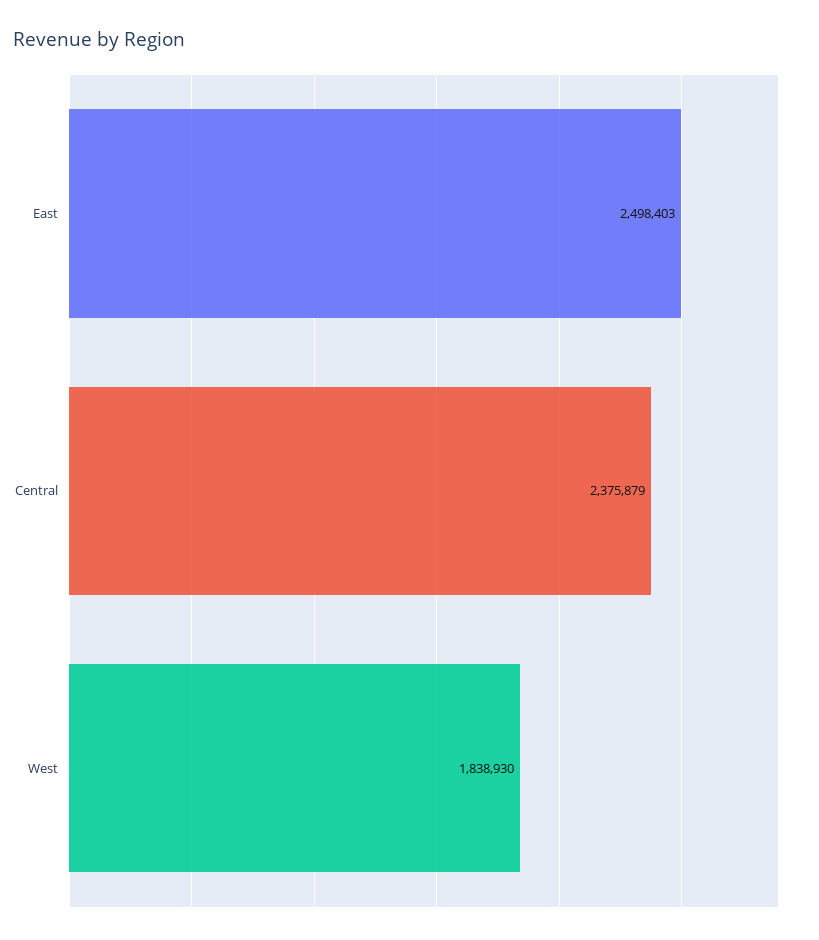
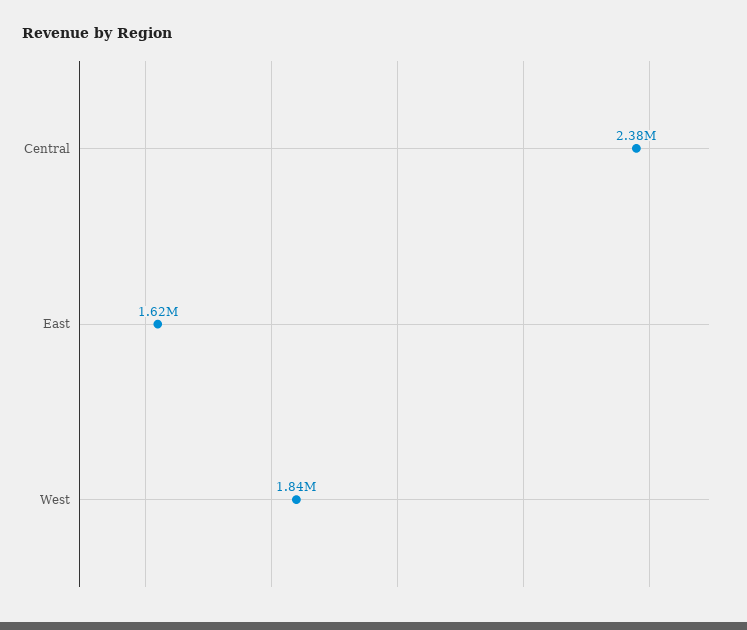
  {
-   "East": 2498403,
+   "East": 1620000,
    "Central": 2375879,
    "West": 1838930
  }

